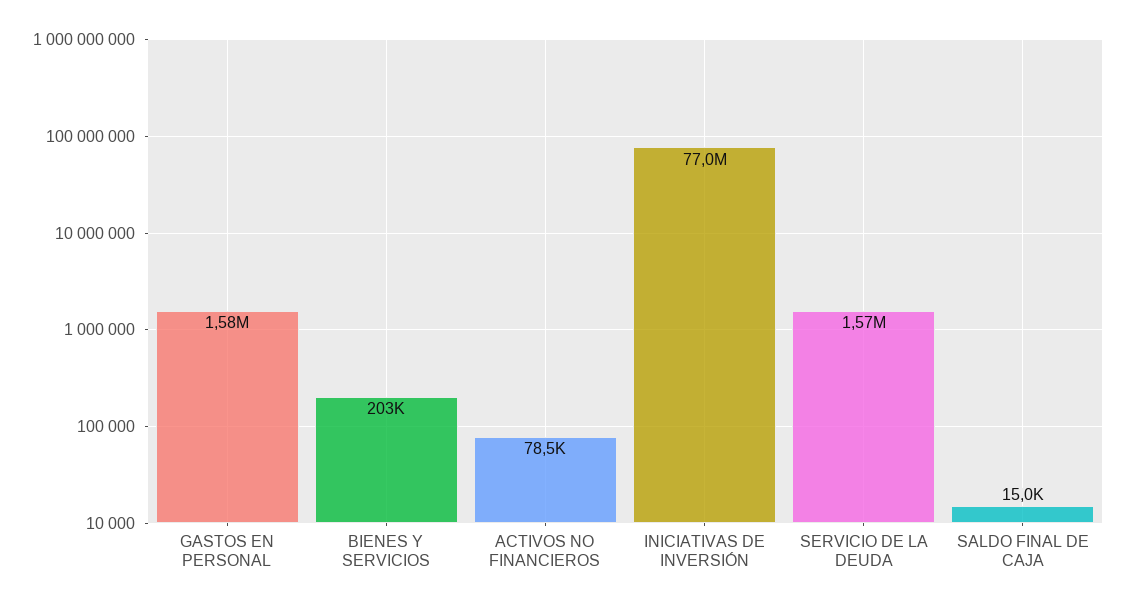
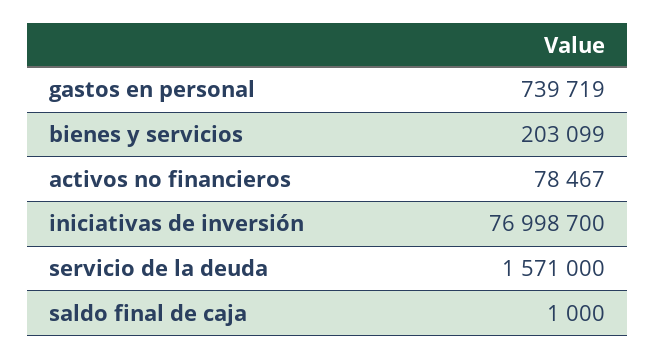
  {
-   "GASTOS EN PERSONAL": 1580000,
+   "GASTOS EN PERSONAL": 739719,
    "BIENES Y SERVICIOS": 203099,
    "ACTIVOS NO FINANCIEROS": 78467,
    "INICIATIVAS DE INVERSIÓN": 76998700,
    "SERVICIO DE LA DEUDA": 1571000,
-   "SALDO FINAL DE CAJA": 15000
+   "SALDO FINAL DE CAJA": 1000
  }

